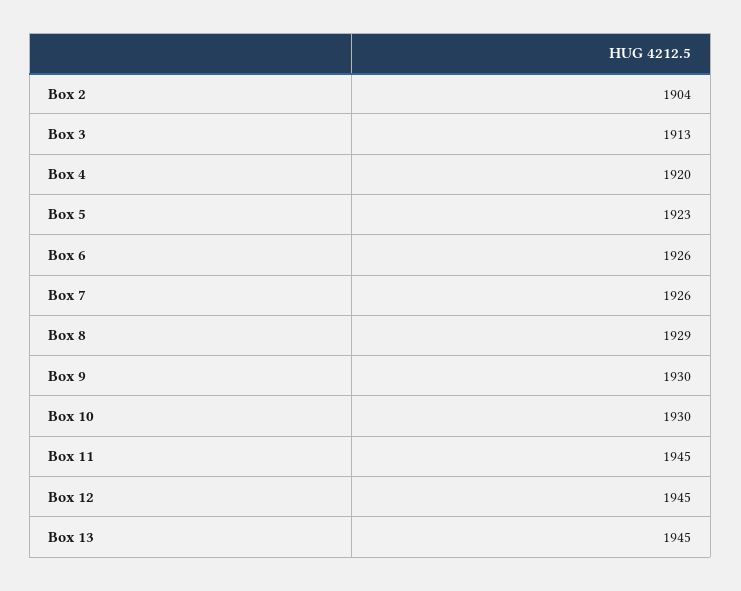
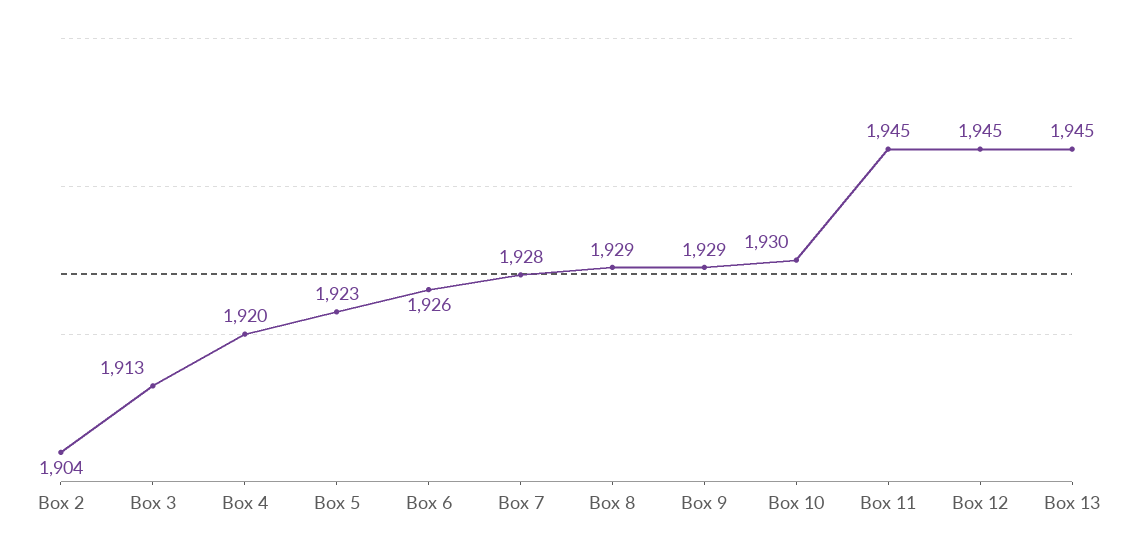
  {
    "Box 2": 1904,
    "Box 3": 1913,
    "Box 4": 1920,
    "Box 5": 1923,
    "Box 6": 1926,
-   "Box 7": 1926,
+   "Box 7": 1928,
    "Box 8": 1929,
-   "Box 9": 1930,
+   "Box 9": 1929,
    "Box 10": 1930,
    "Box 11": 1945,
    "Box 12": 1945,
    "Box 13": 1945
  }

